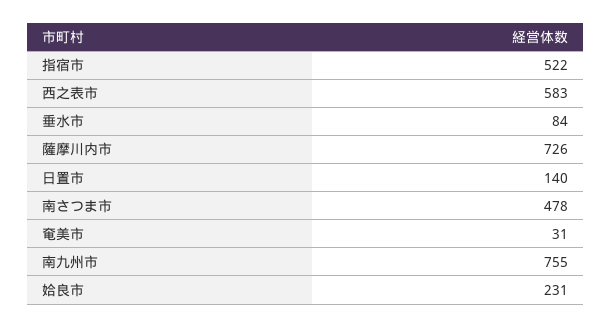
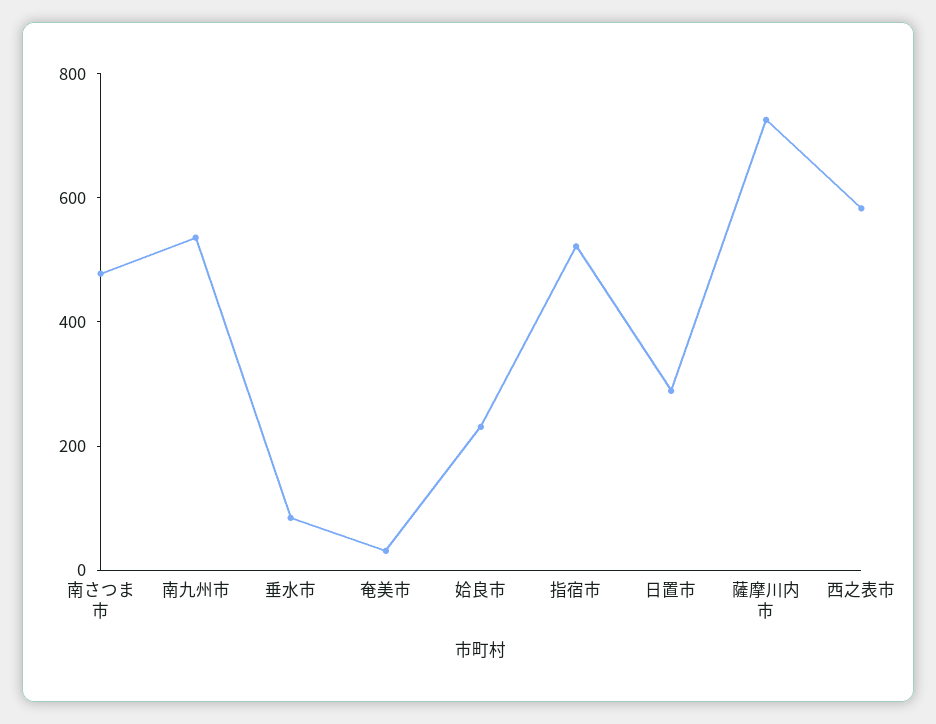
  {
    "指宿市": 522,
    "西之表市": 583,
    "垂水市": 84,
    "薩摩川内市": 726,
-   "日置市": 140,
+   "日置市": 300,
    "南さつま市": 478,
    "奄美市": 31,
-   "南九州市": 755,
+   "南九州市": 550,
    "姶良市": 231
  }

